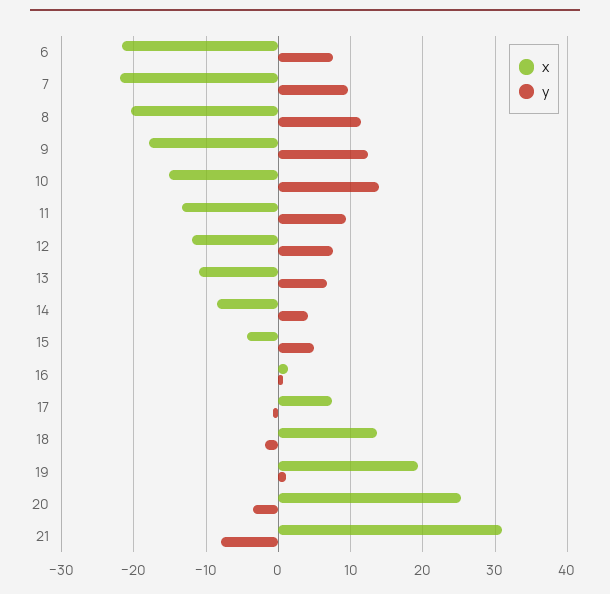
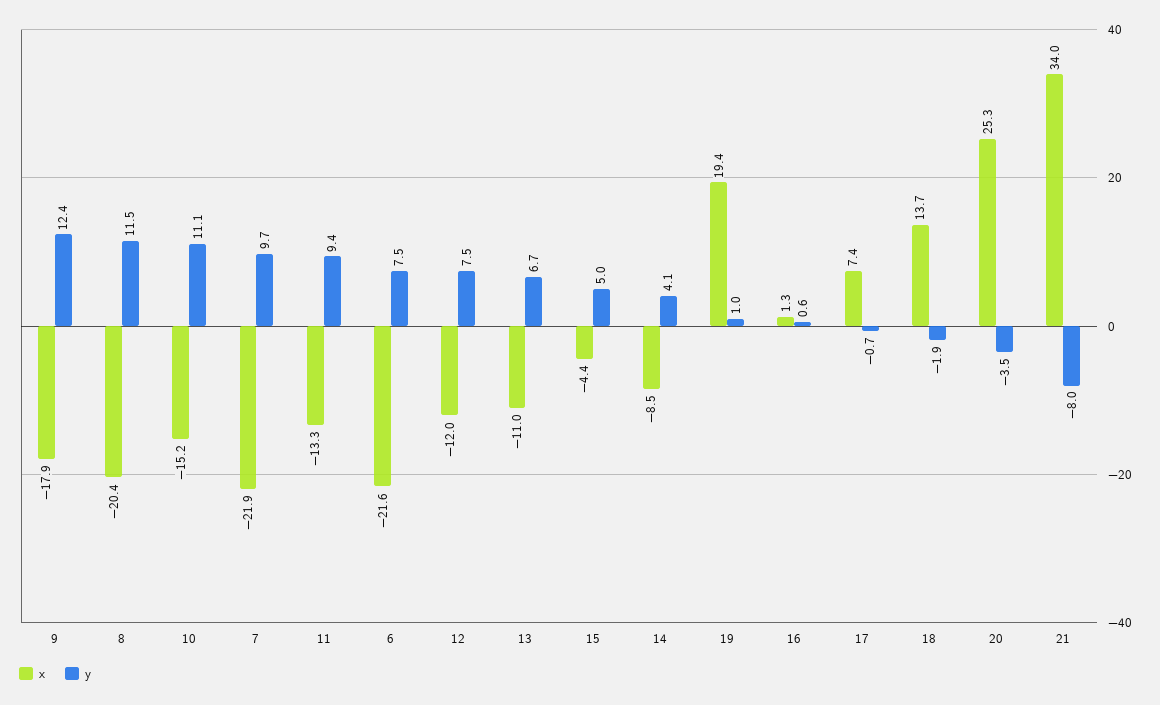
  {
    "x": {
      "6": -21.6,
      "7": -21.9,
      "8": -20.4,
      "9": -17.9,
      "10": -15.2,
      "11": -13.3,
      "12": -12,
      "13": -11,
      "14": -8.5,
      "15": -4.4,
      "16": 1.3,
      "17": 7.4,
      "18": 13.7,
      "19": 19.4,
      "20": 25.3,
-     "21": 31
+     "21": 34
    },
    "y": {
      "6": 7.5,
      "7": 9.7,
      "8": 11.5,
      "9": 12.4,
-     "10": 14,
+     "10": 11.1,
      "11": 9.4,
      "12": 7.5,
      "13": 6.7,
      "14": 4.1,
      "15": 5,
      "16": 0.6,
      "17": -0.7,
      "18": -1.9,
      "19": 1,
      "20": -3.5,
      "21": -8
    }
  }

